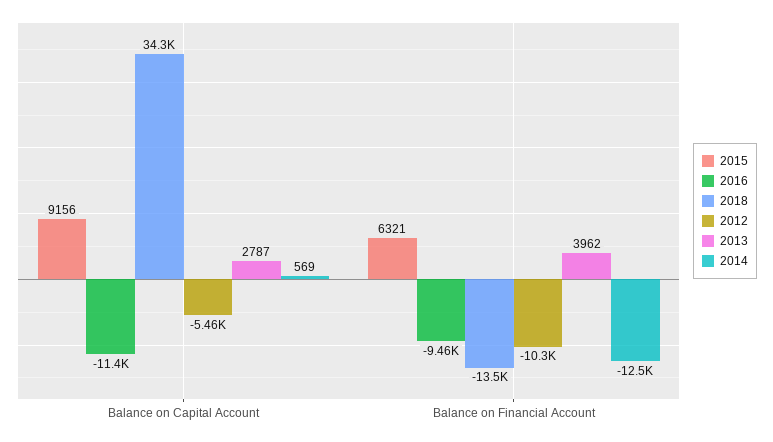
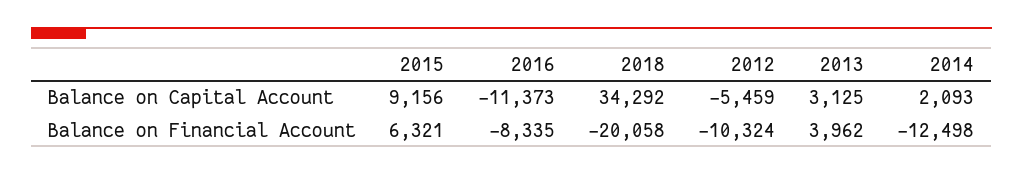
  {
    "2015": {
      "Balance on Capital Account": 9156,
      "Balance on Financial Account": 6321
    },
    "2016": {
      "Balance on Capital Account": -11373,
-     "Balance on Financial Account": -9460
+     "Balance on Financial Account": -8335
    },
    "2018": {
      "Balance on Capital Account": 34292,
-     "Balance on Financial Account": -13500
+     "Balance on Financial Account": -20058
    },
    "2012": {
      "Balance on Capital Account": -5459,
      "Balance on Financial Account": -10324
    },
    "2013": {
-     "Balance on Capital Account": 2787,
+     "Balance on Capital Account": 3125,
      "Balance on Financial Account": 3962
    },
    "2014": {
-     "Balance on Capital Account": 569,
+     "Balance on Capital Account": 2093,
      "Balance on Financial Account": -12498
    }
  }

